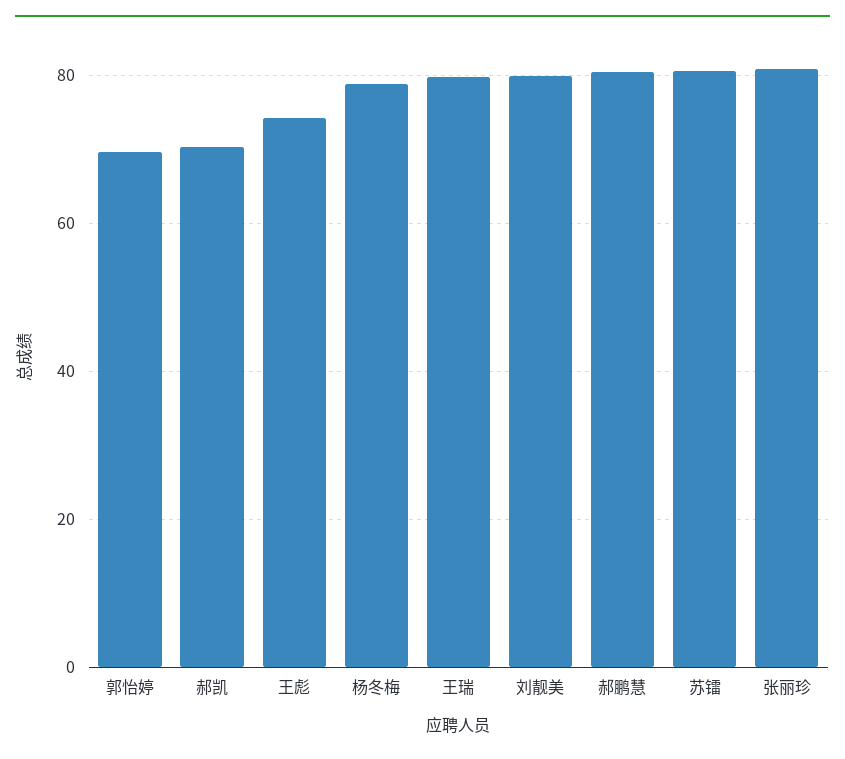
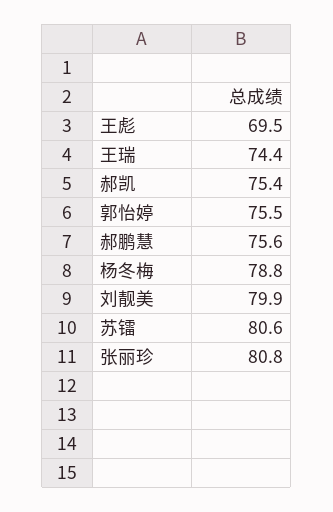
  {
-   "郭怡婷": 70,
+   "郭怡婷": 75.5,
-   "郝凯": 70,
+   "郝凯": 75.4,
-   "王彪": 74,
+   "王彪": 69.5,
    "杨冬梅": 78.8,
-   "王瑞": 80,
+   "王瑞": 74.4,
    "刘靓美": 79.9,
-   "郝鹏慧": 80,
+   "郝鹏慧": 75.6,
    "苏镭": 80.6,
    "张丽珍": 80.8
  }

